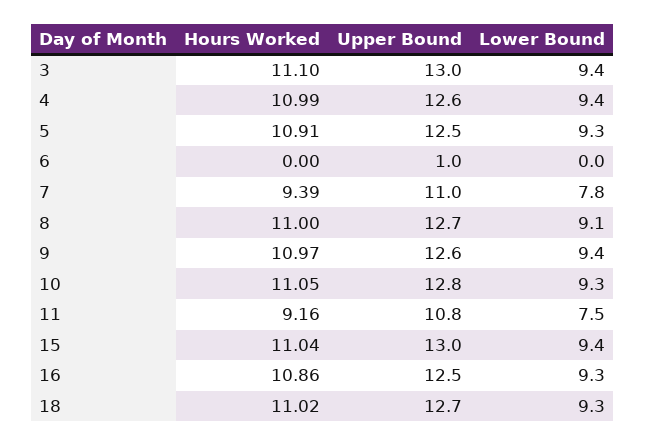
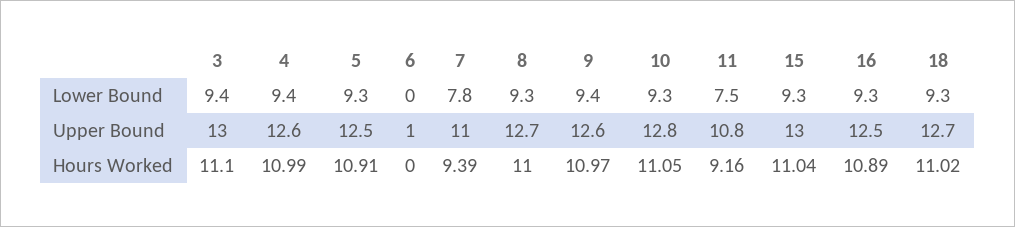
  {
    "Hours Worked": {
      "3": 11.1,
      "4": 10.99,
      "5": 10.91,
      "6": 0,
      "7": 9.39,
      "8": 11,
      "9": 10.97,
      "10": 11.05,
      "11": 9.16,
      "15": 11.04,
-     "16": 10.86,
+     "16": 10.89,
      "18": 11.02
    },
    "Upper Bound": {
      "3": 13,
      "4": 12.6,
      "5": 12.5,
      "6": 1,
      "7": 11,
      "8": 12.7,
      "9": 12.6,
      "10": 12.8,
      "11": 10.8,
      "15": 13,
      "16": 12.5,
      "18": 12.7
    },
    "Lower Bound": {
      "3": 9.4,
      "4": 9.4,
      "5": 9.3,
      "6": 0,
      "7": 7.8,
-     "8": 9.1,
+     "8": 9.3,
      "9": 9.4,
      "10": 9.3,
      "11": 7.5,
-     "15": 9.4,
+     "15": 9.3,
      "16": 9.3,
      "18": 9.3
    }
  }

